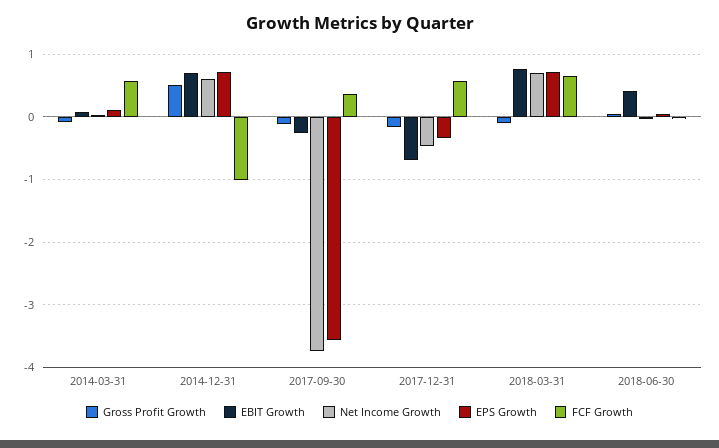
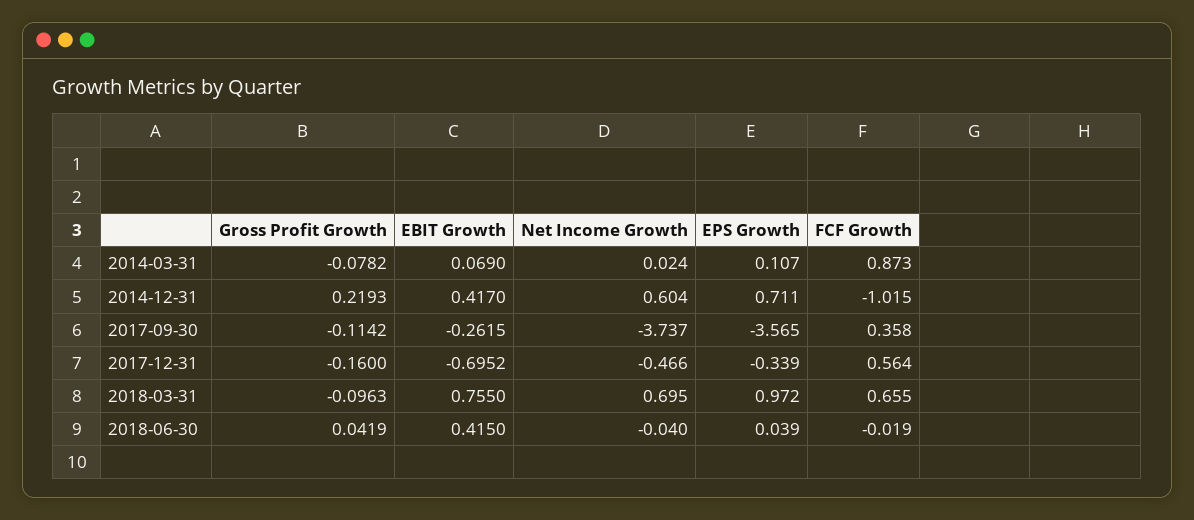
  {
    "Gross Profit Growth": {
      "2014-03-31": -0.0782,
-     "2014-12-31": 0.5,
+     "2014-12-31": 0.2193,
      "2017-09-30": -0.1142,
      "2017-12-31": -0.16,
      "2018-03-31": -0.0963,
      "2018-06-30": 0.0419
    },
    "EBIT Growth": {
      "2014-03-31": 0.069,
-     "2014-12-31": 0.7,
+     "2014-12-31": 0.417,
      "2017-09-30": -0.2615,
      "2017-12-31": -0.6952,
      "2018-03-31": 0.755,
      "2018-06-30": 0.415
    },
    "Net Income Growth": {
      "2014-03-31": 0.024,
      "2014-12-31": 0.604,
      "2017-09-30": -3.737,
      "2017-12-31": -0.466,
      "2018-03-31": 0.695,
      "2018-06-30": -0.04
    },
    "EPS Growth": {
      "2014-03-31": 0.107,
      "2014-12-31": 0.711,
      "2017-09-30": -3.565,
      "2017-12-31": -0.339,
-     "2018-03-31": 0.7,
+     "2018-03-31": 0.972,
      "2018-06-30": 0.039
    },
    "FCF Growth": {
-     "2014-03-31": 0.6,
+     "2014-03-31": 0.873,
      "2014-12-31": -1.015,
      "2017-09-30": 0.358,
      "2017-12-31": 0.564,
      "2018-03-31": 0.655,
      "2018-06-30": -0.019
    }
  }

